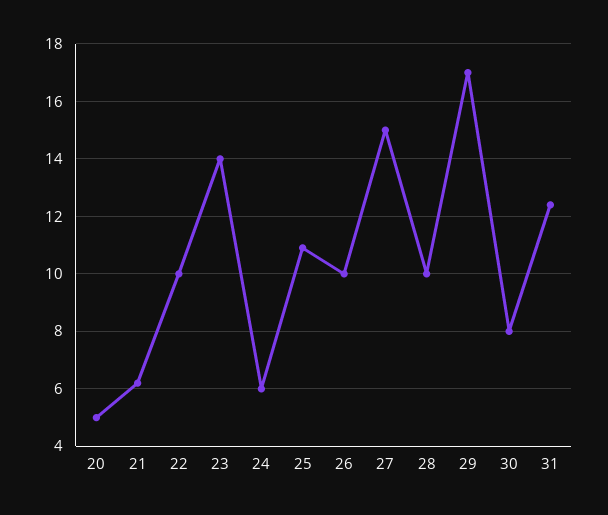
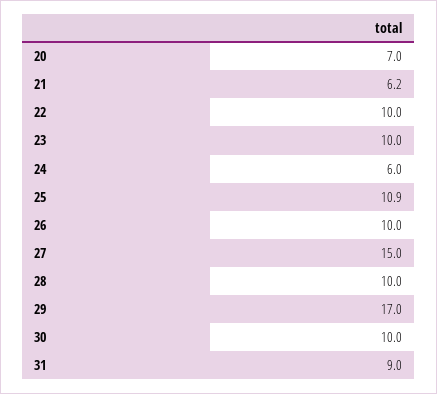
  {
-   "20": 5,
+   "20": 7,
    "21": 6.2,
    "22": 10,
-   "23": 14,
+   "23": 10,
    "24": 6,
    "25": 10.9,
    "26": 10,
    "27": 15,
    "28": 10,
    "29": 17,
-   "30": 8,
+   "30": 10,
-   "31": 12.5
+   "31": 9
  }

